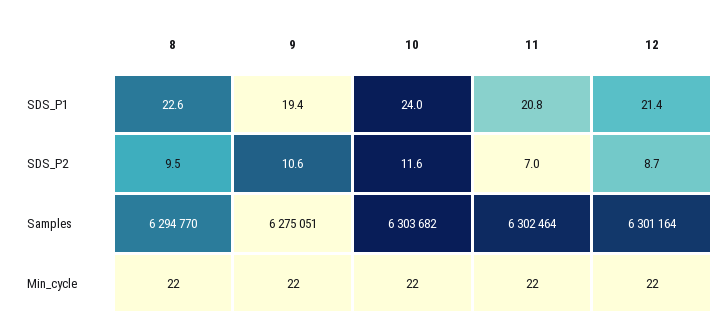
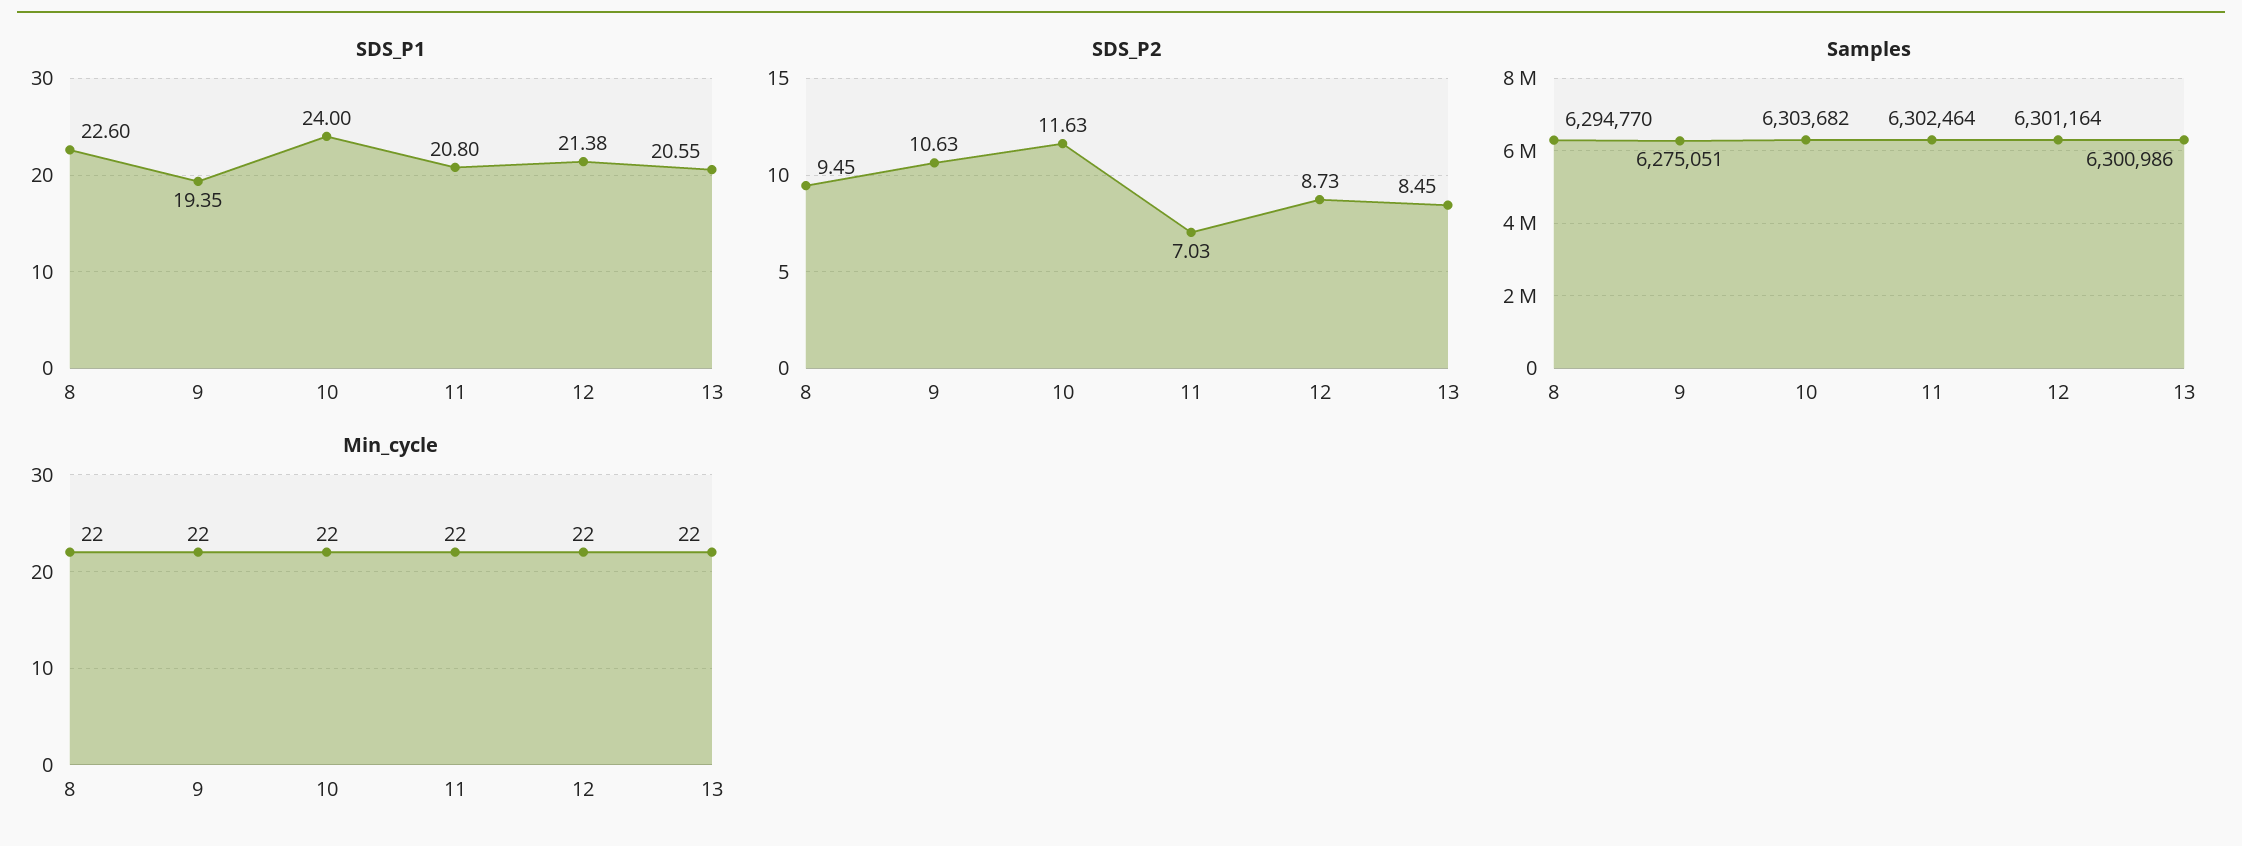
  {
    "SDS_P1": {
      "8": 22.6,
      "9": 19.35,
      "10": 24,
      "11": 20.8,
-     "12": 21.38
+     "12": 21.38,
+     "13": 20.55
    },
    "SDS_P2": {
      "8": 9.45,
      "9": 10.63,
      "10": 11.63,
      "11": 7.03,
-     "12": 8.73
+     "12": 8.73,
+     "13": 8.45
    },
    "Samples": {
      "8": 6294770,
      "9": 6275051,
      "10": 6303682,
      "11": 6302464,
-     "12": 6301164
+     "12": 6301164,
+     "13": 6300986
    },
    "Min_cycle": {
      "8": 22,
      "9": 22,
      "10": 22,
      "11": 22,
-     "12": 22
+     "12": 22,
+     "13": 22
    }
  }

